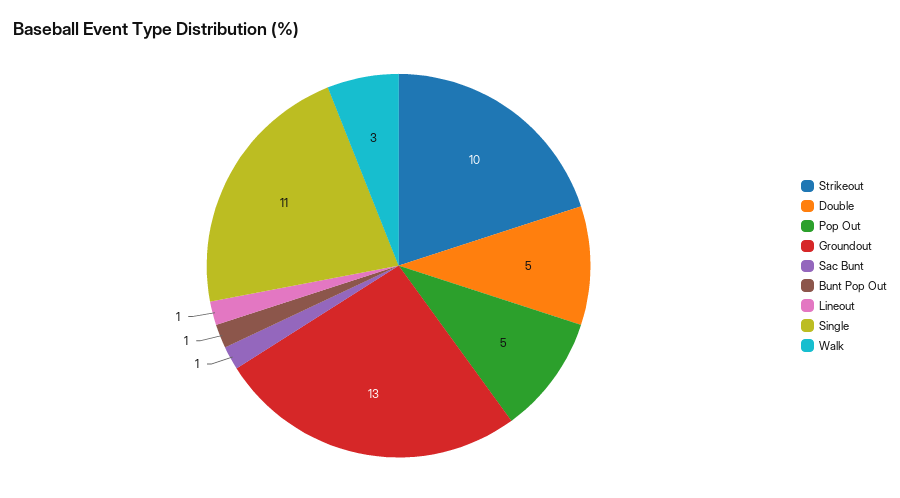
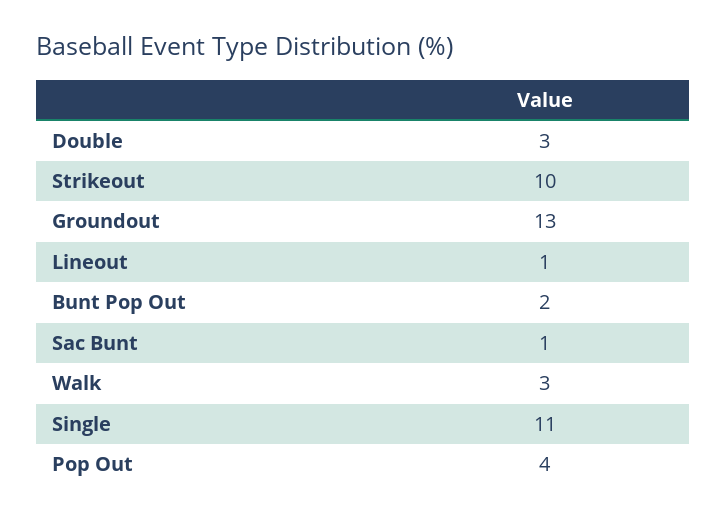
  {
    "Strikeout": 10,
-   "Double": 5,
+   "Double": 3,
-   "Pop Out": 5,
+   "Pop Out": 4,
    "Groundout": 13,
    "Sac Bunt": 1,
-   "Bunt Pop Out": 1,
+   "Bunt Pop Out": 2,
    "Lineout": 1,
    "Single": 11,
    "Walk": 3
  }

